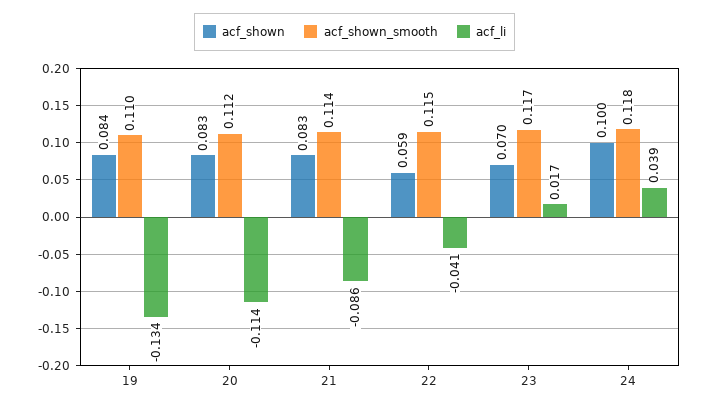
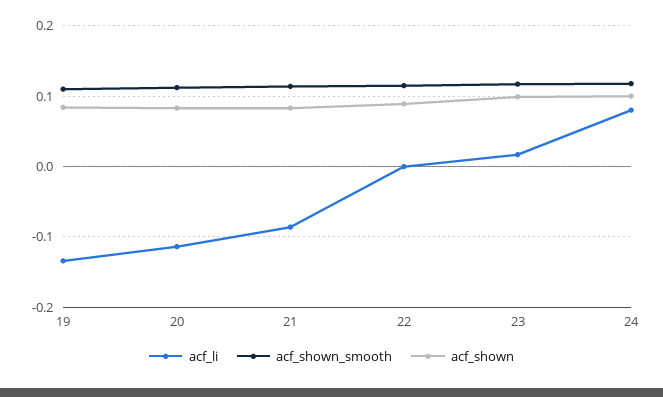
  {
    "acf_shown": {
      "19": 0.084,
      "20": 0.083,
      "21": 0.083,
-     "22": 0.059,
+     "22": 0.09,
-     "23": 0.07,
+     "23": 0.1,
      "24": 0.1
    },
    "acf_shown_smooth": {
      "19": 0.11,
      "20": 0.112,
      "21": 0.114,
      "22": 0.115,
      "23": 0.117,
      "24": 0.118
    },
    "acf_li": {
      "19": -0.134,
      "20": -0.114,
      "21": -0.086,
-     "22": -0.041,
+     "22": 0,
      "23": 0.017,
-     "24": 0.039
+     "24": 0.08
    }
  }

